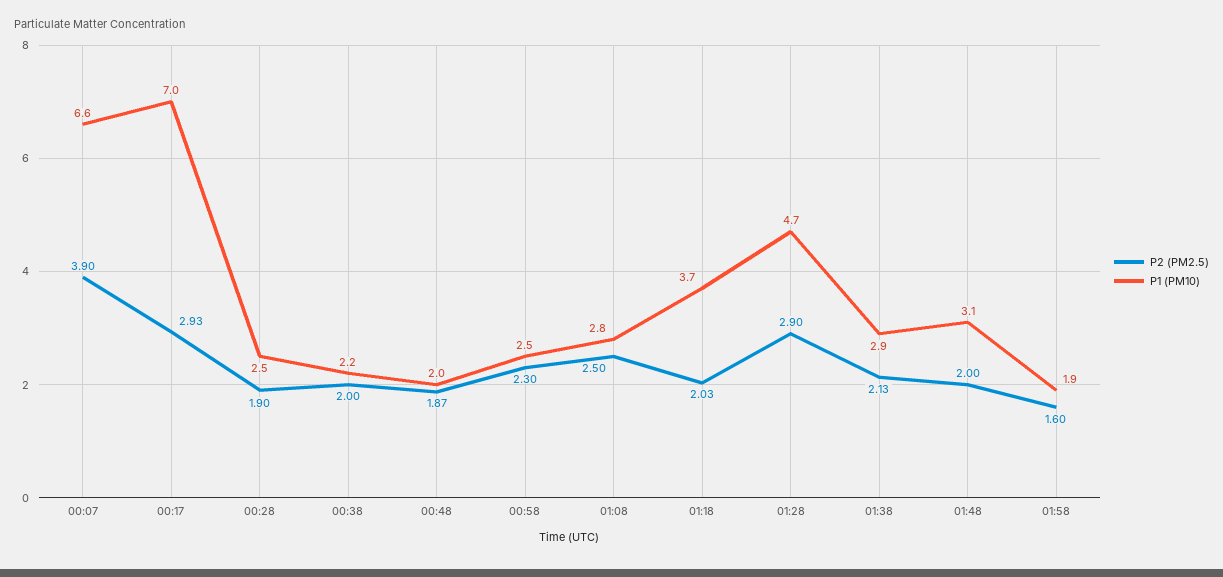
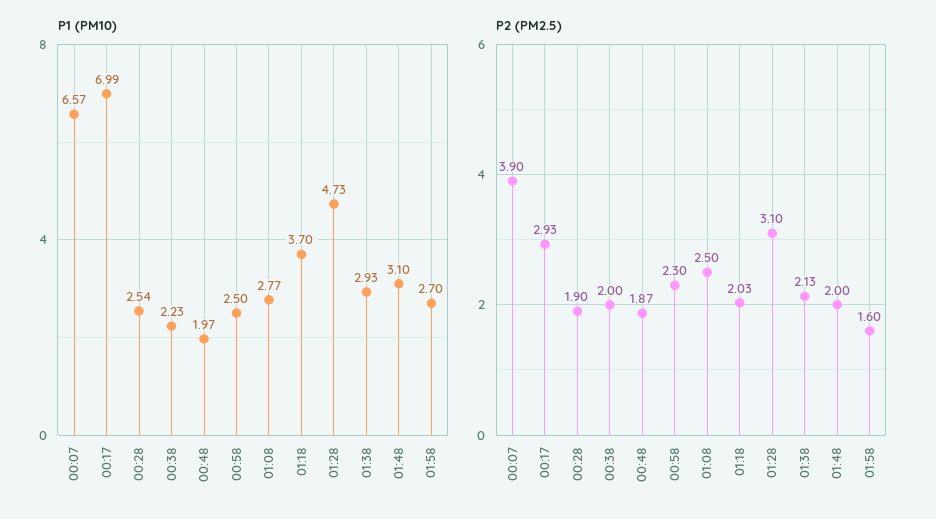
  {
    "P2 (PM2.5)": {
      "00:07": 3.9,
      "00:17": 2.93,
      "00:28": 1.9,
      "00:38": 2,
      "00:48": 1.87,
      "00:58": 2.3,
      "01:08": 2.5,
      "01:18": 2.03,
-     "01:28": 2.9,
+     "01:28": 3.1,
      "01:38": 2.13,
      "01:48": 2,
      "01:58": 1.6
    },
    "P1 (PM10)": {
      "00:07": 6.57,
      "00:17": 6.99,
      "00:28": 2.54,
      "00:38": 2.23,
      "00:48": 1.97,
      "00:58": 2.5,
      "01:08": 2.77,
      "01:18": 3.7,
      "01:28": 4.73,
      "01:38": 2.93,
      "01:48": 3.1,
-     "01:58": 1.9
+     "01:58": 2.7
    }
  }

